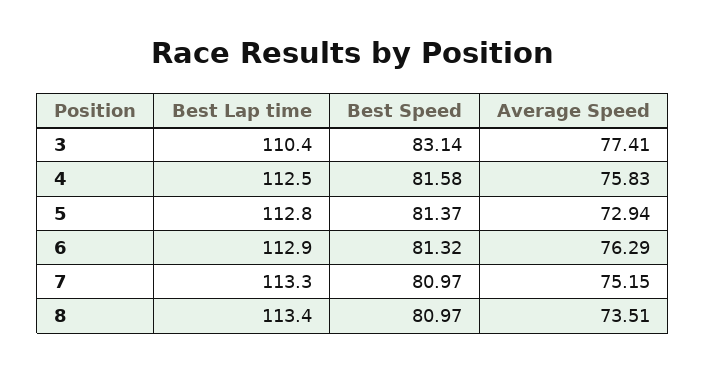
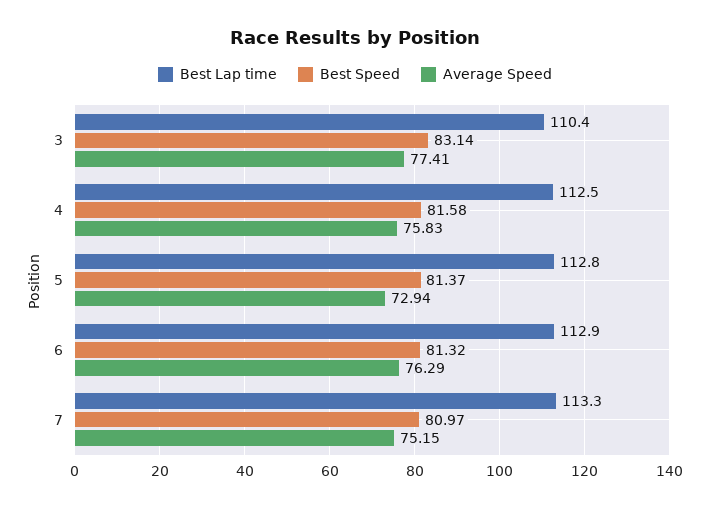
  {
    "Best Lap time": {
      "3": 110.4,
      "4": 112.5,
      "5": 112.8,
      "6": 112.9,
-     "7": 113.3,
+     "7": 113.3
-     "8": 113.4
    },
    "Best Speed": {
      "3": 83.14,
      "4": 81.58,
      "5": 81.37,
      "6": 81.32,
-     "7": 80.97,
+     "7": 80.97
-     "8": 80.97
    },
    "Average Speed": {
      "3": 77.41,
      "4": 75.83,
      "5": 72.94,
      "6": 76.29,
-     "7": 75.15,
+     "7": 75.15
-     "8": 73.51
    }
  }

